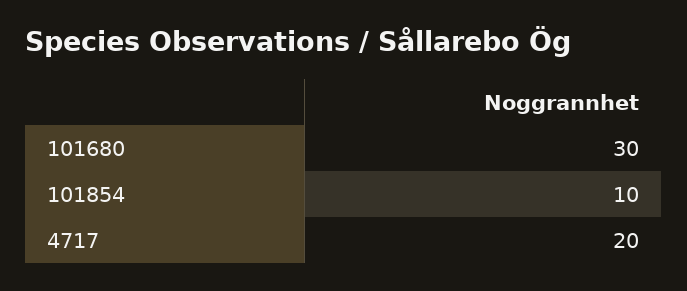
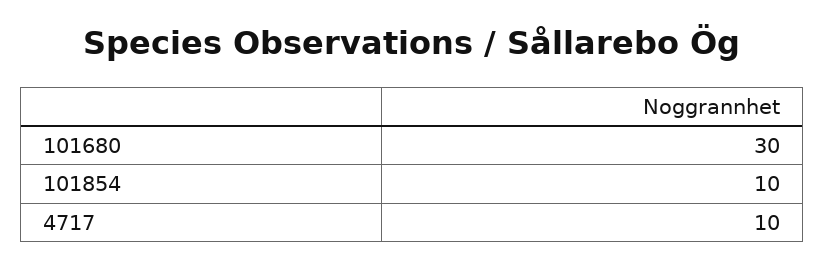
  {
    "101680": 30,
    "101854": 10,
-   "4717": 20
+   "4717": 10
  }

